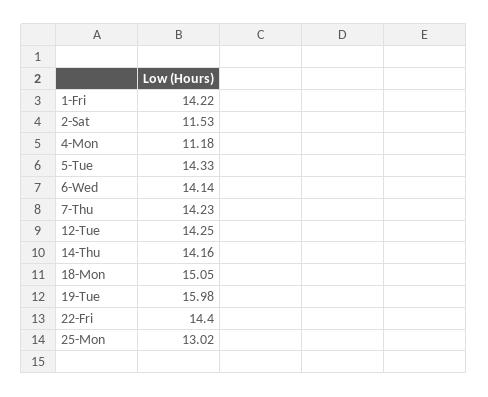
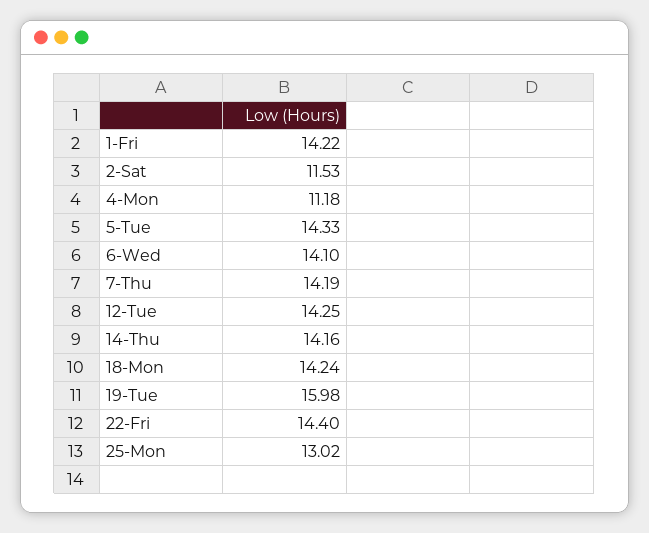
  {
    "1-Fri": 14.22,
    "2-Sat": 11.53,
    "4-Mon": 11.18,
    "5-Tue": 14.33,
-   "6-Wed": 14.14,
+   "6-Wed": 14.1,
-   "7-Thu": 14.23,
+   "7-Thu": 14.19,
    "12-Tue": 14.25,
    "14-Thu": 14.16,
-   "18-Mon": 15.05,
+   "18-Mon": 14.24,
    "19-Tue": 15.98,
    "22-Fri": 14.4,
    "25-Mon": 13.02
  }

